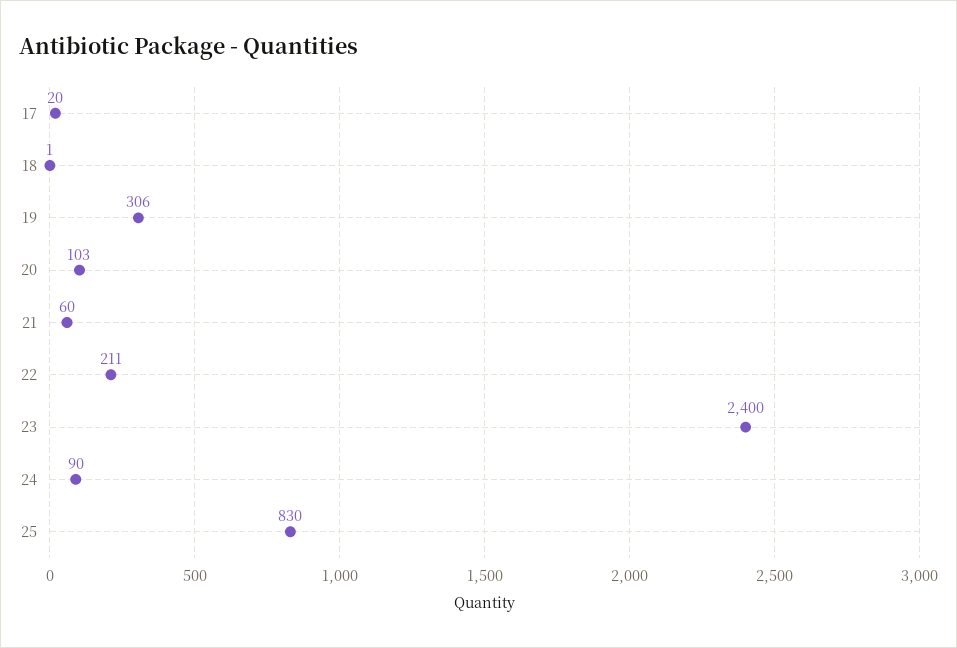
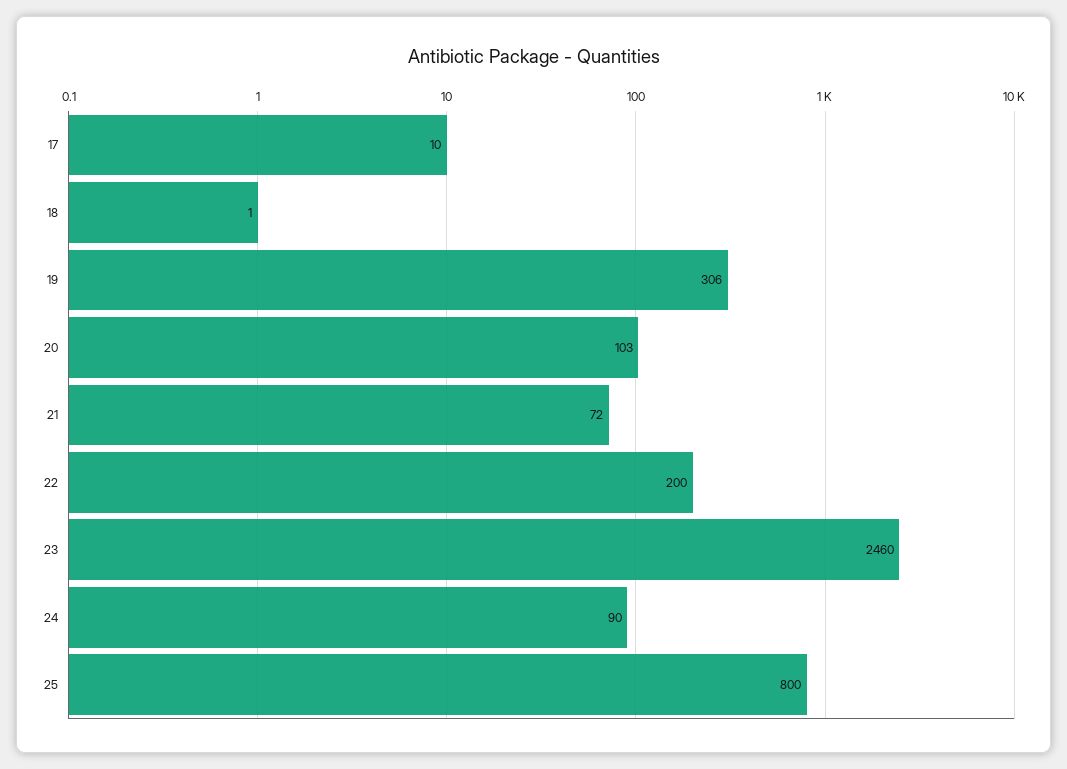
  {
-   "17": 20,
+   "17": 10,
    "18": 1,
    "19": 306,
    "20": 103,
-   "21": 60,
+   "21": 72,
-   "22": 211,
+   "22": 200,
-   "23": 2400,
+   "23": 2460,
    "24": 90,
-   "25": 830
+   "25": 800
  }

